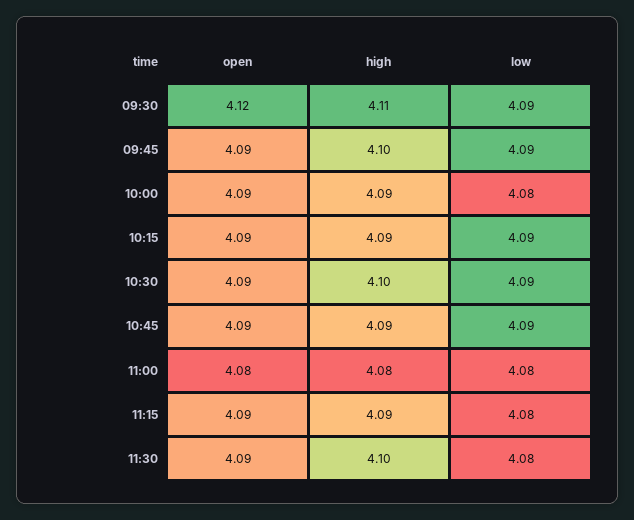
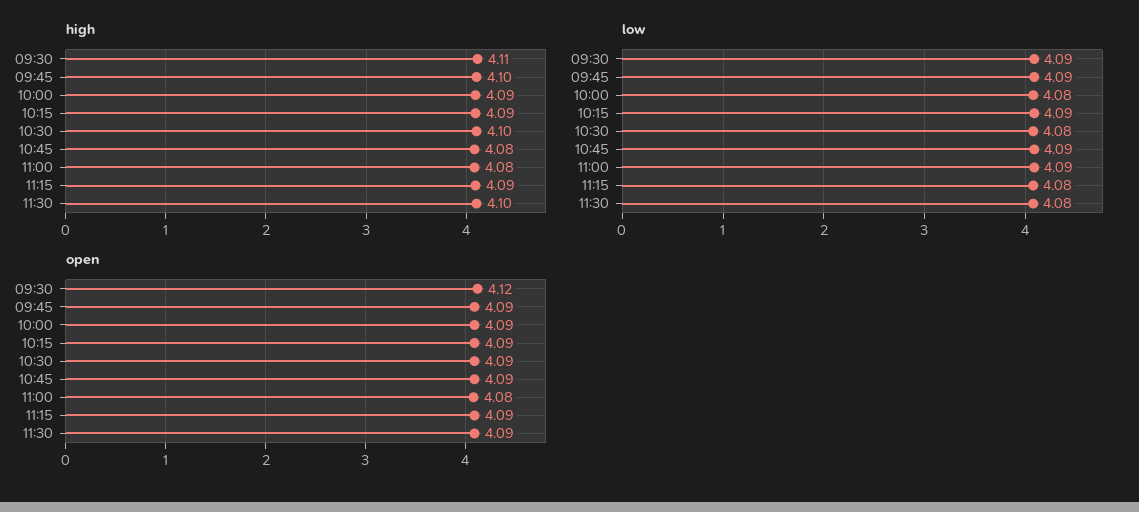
  {
    "open": {
      "09:30": 4.12,
      "09:45": 4.09,
      "10:00": 4.09,
      "10:15": 4.09,
      "10:30": 4.09,
      "10:45": 4.09,
      "11:00": 4.08,
      "11:15": 4.09,
      "11:30": 4.09
    },
    "high": {
      "09:30": 4.11,
      "09:45": 4.1,
      "10:00": 4.09,
      "10:15": 4.09,
      "10:30": 4.1,
-     "10:45": 4.09,
+     "10:45": 4.08,
      "11:00": 4.08,
      "11:15": 4.09,
      "11:30": 4.1
    },
    "low": {
      "09:30": 4.09,
      "09:45": 4.09,
      "10:00": 4.08,
      "10:15": 4.09,
-     "10:30": 4.09,
+     "10:30": 4.08,
      "10:45": 4.09,
-     "11:00": 4.08,
+     "11:00": 4.09,
      "11:15": 4.08,
      "11:30": 4.08
    }
  }

